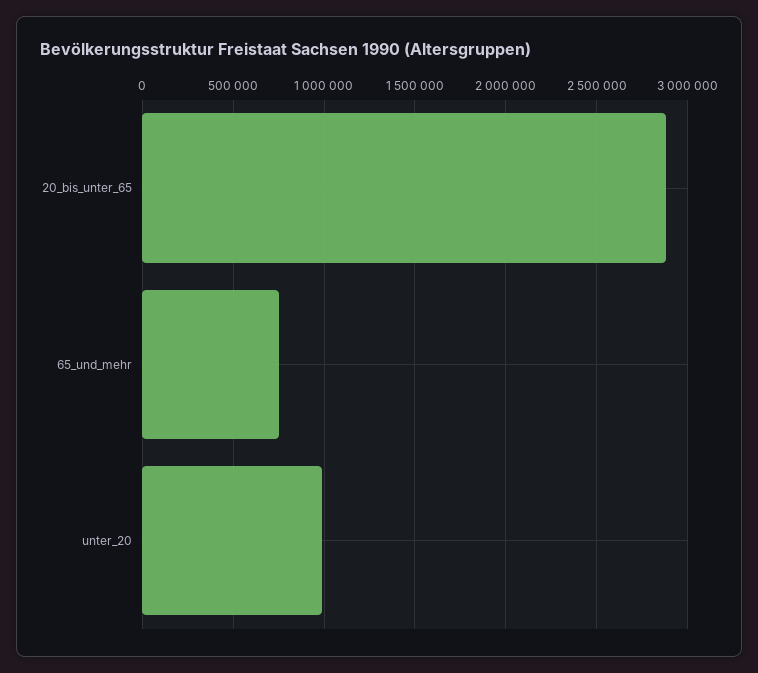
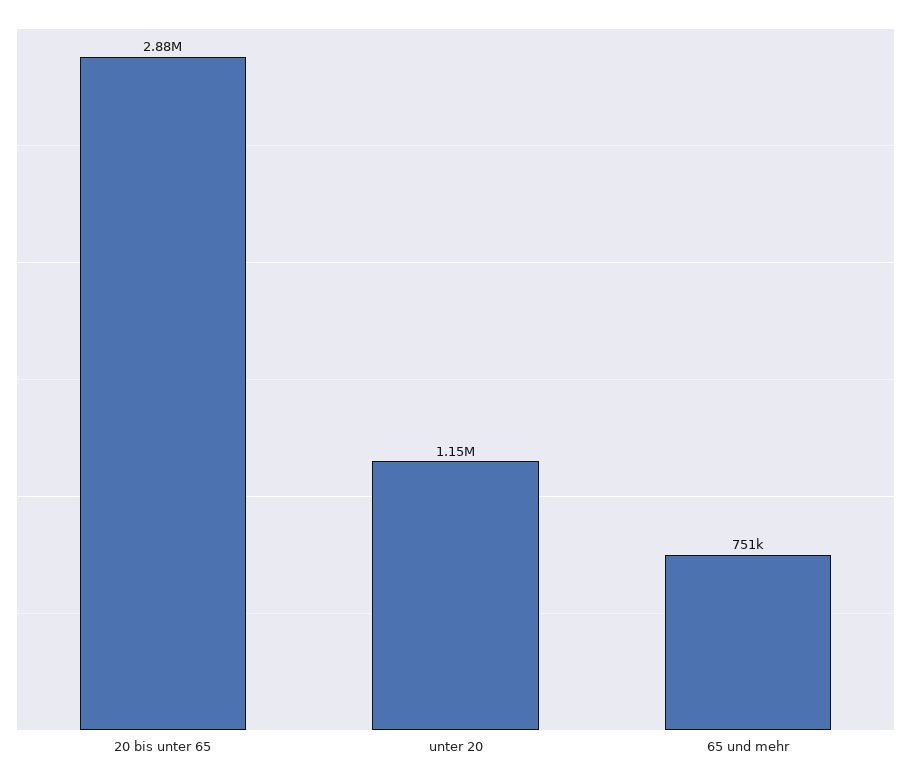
  {
    "20_bis_unter_65": 2880000,
    "65_und_mehr": 751000,
-   "unter_20": 1000000
+   "unter_20": 1150000
  }

